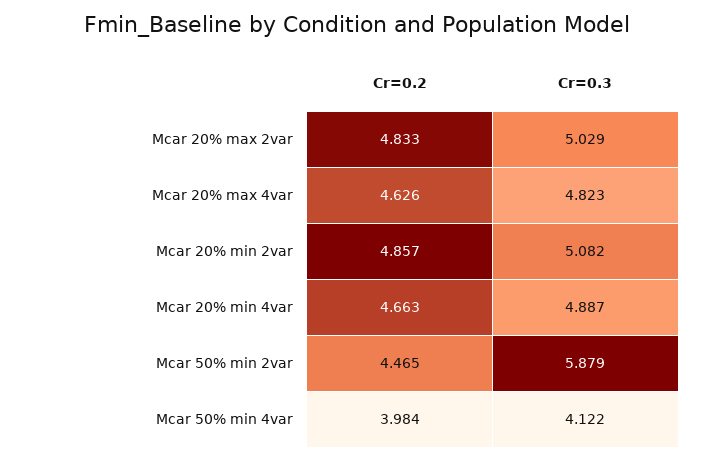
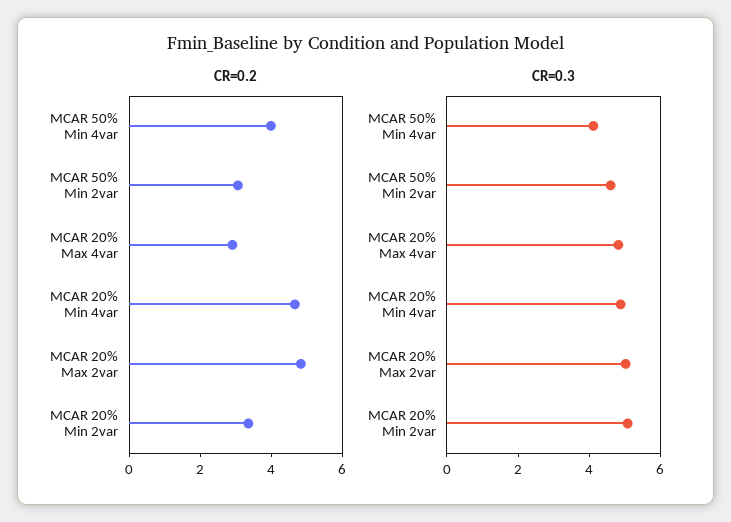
  {
    "Cr=0.2": {
      "Mcar 20% max 2var": 4.833,
-     "Mcar 20% max 4var": 4.626,
+     "Mcar 20% max 4var": 3,
-     "Mcar 20% min 2var": 4.857,
+     "Mcar 20% min 2var": 3.5,
      "Mcar 20% min 4var": 4.663,
-     "Mcar 50% min 2var": 4.465,
+     "Mcar 50% min 2var": 3,
      "Mcar 50% min 4var": 3.984
    },
    "Cr=0.3": {
      "Mcar 20% max 2var": 5.029,
      "Mcar 20% max 4var": 4.823,
      "Mcar 20% min 2var": 5.082,
      "Mcar 20% min 4var": 4.887,
-     "Mcar 50% min 2var": 5.879,
+     "Mcar 50% min 2var": 4.5,
      "Mcar 50% min 4var": 4.122
    }
  }

